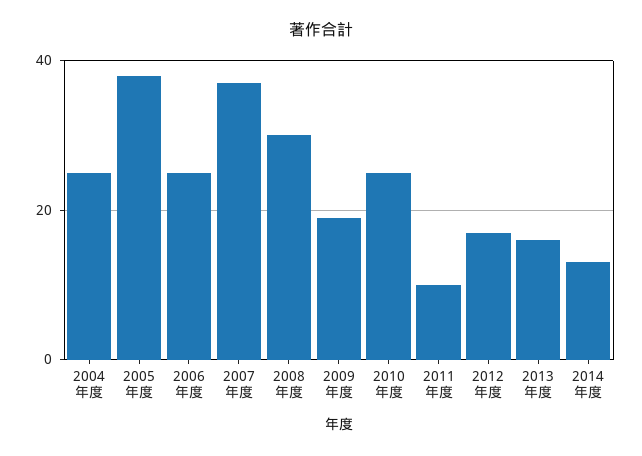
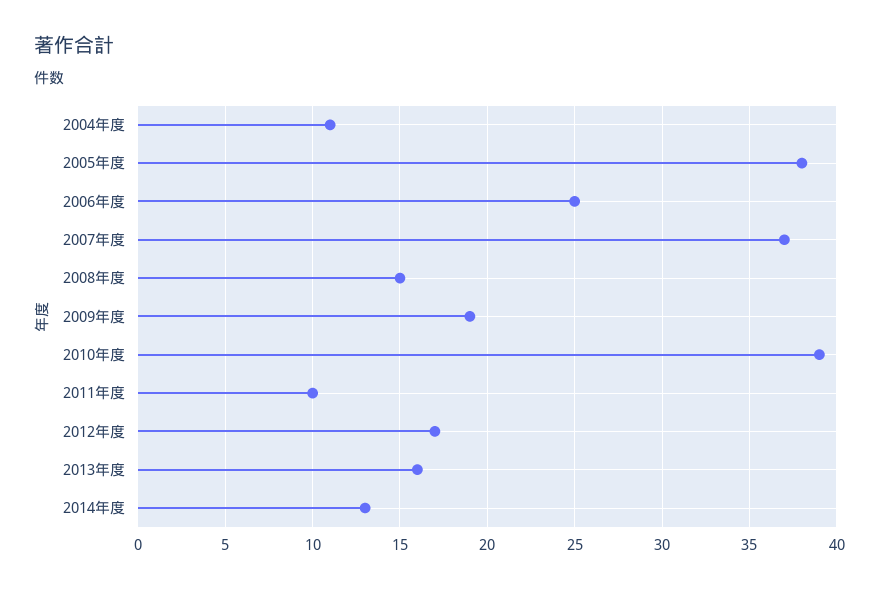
  {
-   "2004年度": 25,
+   "2004年度": 11,
    "2005年度": 38,
    "2006年度": 25,
    "2007年度": 37,
-   "2008年度": 30,
+   "2008年度": 15,
    "2009年度": 19,
-   "2010年度": 25,
+   "2010年度": 39,
    "2011年度": 10,
    "2012年度": 17,
    "2013年度": 16,
    "2014年度": 13
  }

